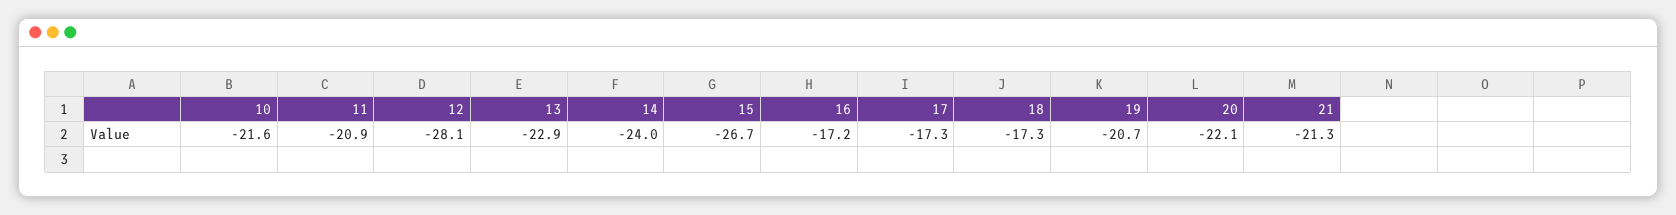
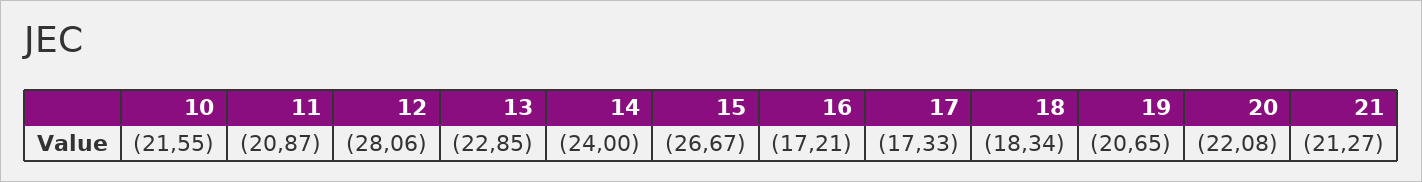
  {
    "10": -21.55,
    "11": -20.87,
    "12": -28.06,
    "13": -22.85,
    "14": -24,
    "15": -26.67,
    "16": -17.21,
    "17": -17.33,
-   "18": -17.3,
+   "18": -18.34,
    "19": -20.65,
    "20": -22.08,
    "21": -21.27
  }

